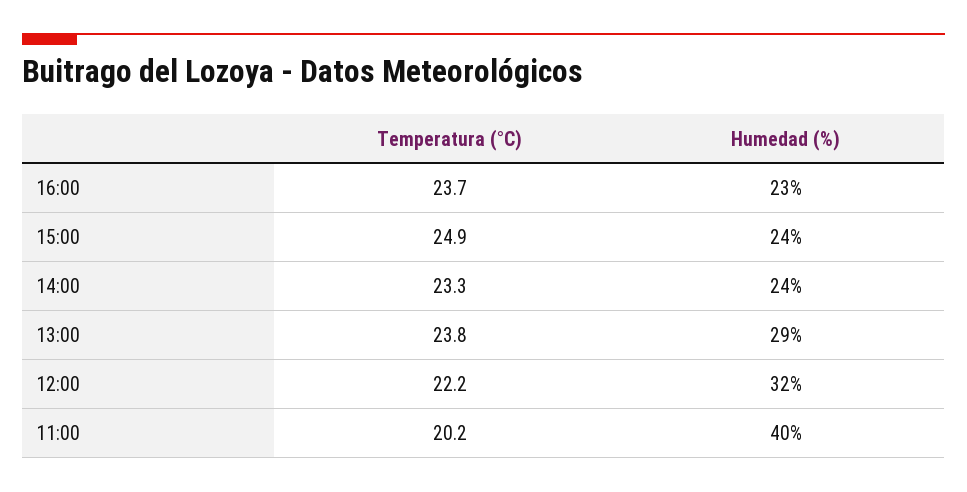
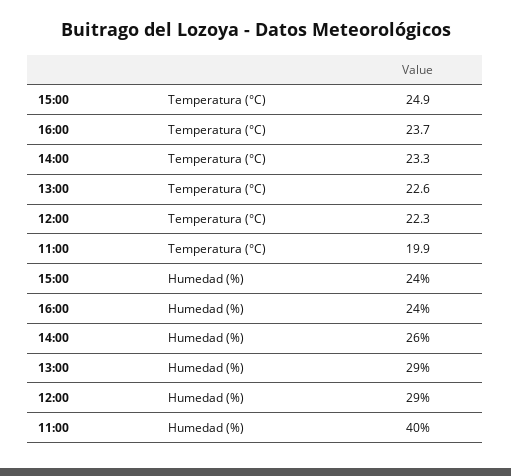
  {
    "Temperatura (°C)": {
      "16:00": 23.7,
      "15:00": 24.9,
      "14:00": 23.3,
-     "13:00": 23.8,
+     "13:00": 22.6,
-     "12:00": 22.2,
+     "12:00": 22.3,
-     "11:00": 20.2
+     "11:00": 19.9
    },
    "Humedad (%)": {
-     "16:00": 23,
+     "16:00": 24,
      "15:00": 24,
-     "14:00": 24,
+     "14:00": 26,
      "13:00": 29,
-     "12:00": 32,
+     "12:00": 29,
      "11:00": 40
    }
  }

